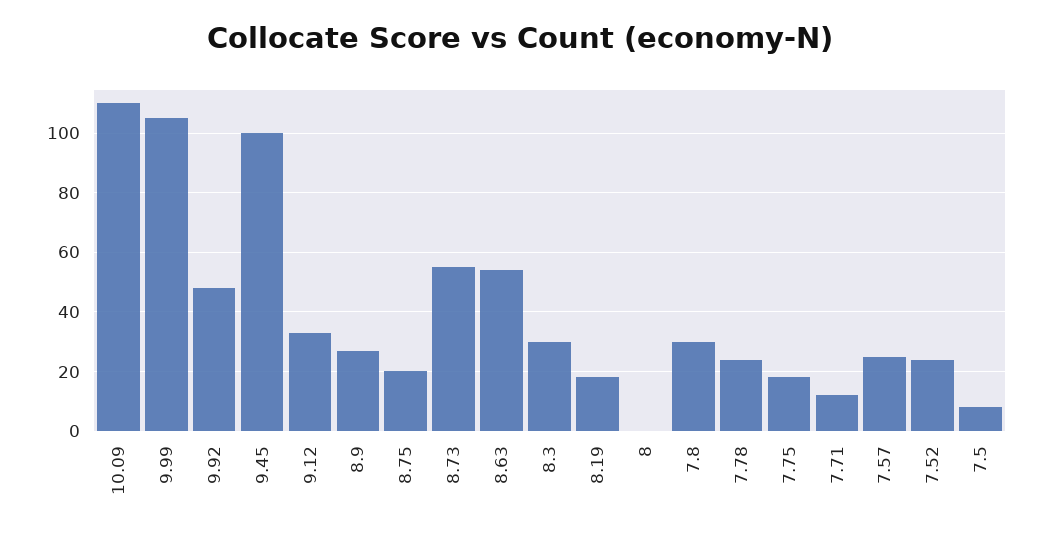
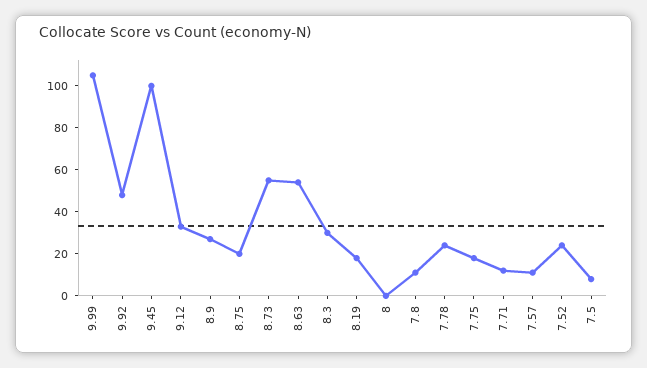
  {
-   "10.09": 110,
    "9.99": 105,
    "9.92": 50,
    "9.45": 100,
    "9.12": 35,
    "8.9": 25,
    "8.75": 20,
    "8.73": 55,
    "8.63": 55,
    "8.3": 30,
    "8.19": 20,
    "8": 0,
-   "7.8": 30,
+   "7.8": 10,
    "7.78": 25,
    "7.75": 20,
    "7.71": 10,
-   "7.57": 25,
+   "7.57": 10,
    "7.52": 25,
    "7.5": 10
  }

